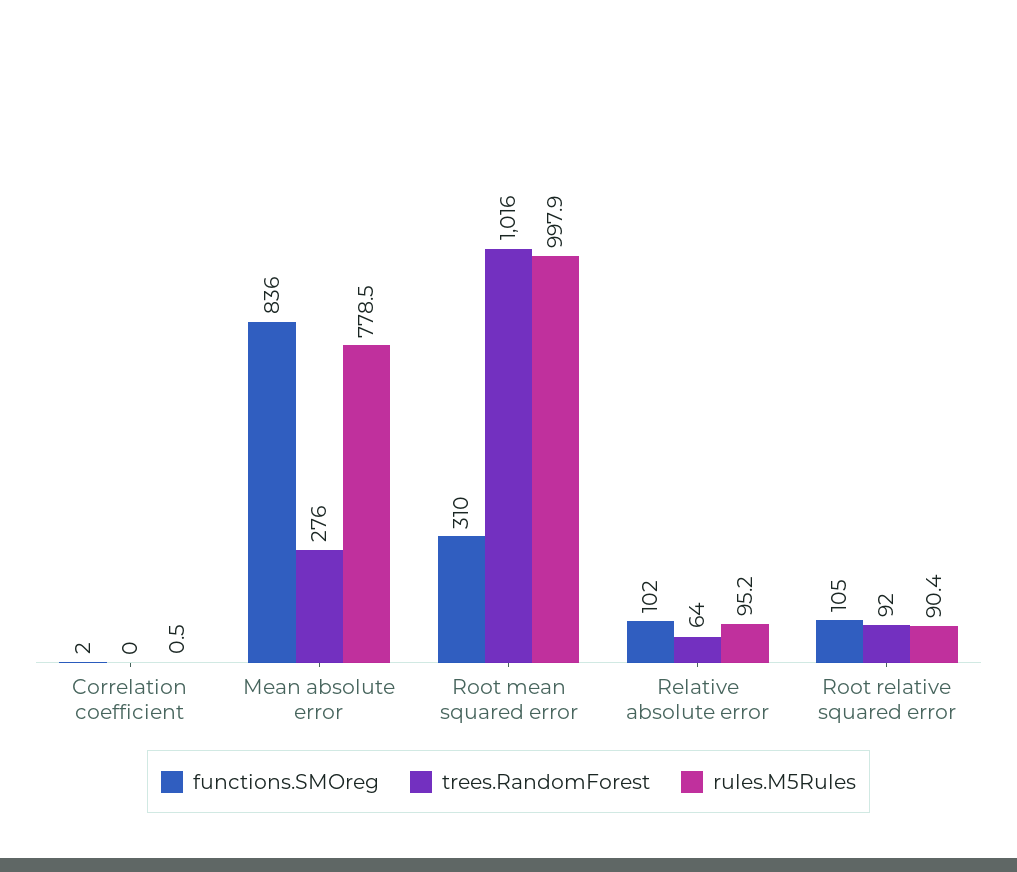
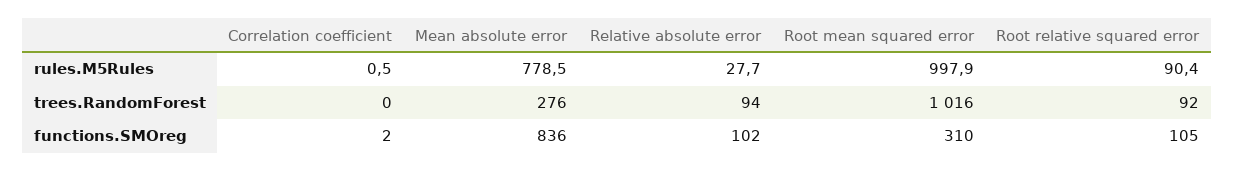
  {
    "functions.SMOreg": {
      "Correlation coefficient": 2,
      "Mean absolute error": 836,
      "Root mean squared error": 310,
      "Relative absolute error": 102,
      "Root relative squared error": 105
    },
    "trees.RandomForest": {
      "Correlation coefficient": 0,
      "Mean absolute error": 276,
      "Root mean squared error": 1016,
-     "Relative absolute error": 64,
+     "Relative absolute error": 94,
      "Root relative squared error": 92
    },
    "rules.M5Rules": {
      "Correlation coefficient": 0.5,
      "Mean absolute error": 778.5,
      "Root mean squared error": 997.9,
-     "Relative absolute error": 95.2,
+     "Relative absolute error": 27.7,
      "Root relative squared error": 90.4
    }
  }

